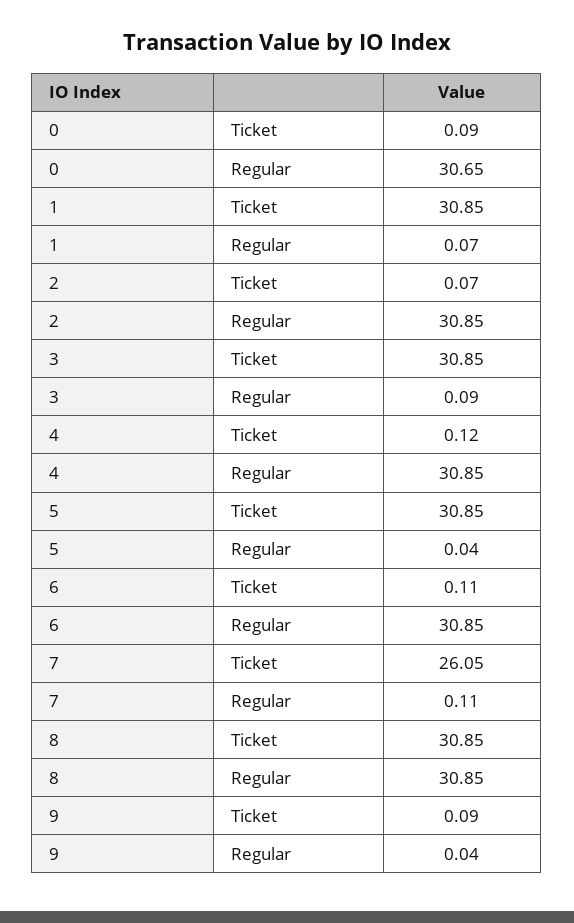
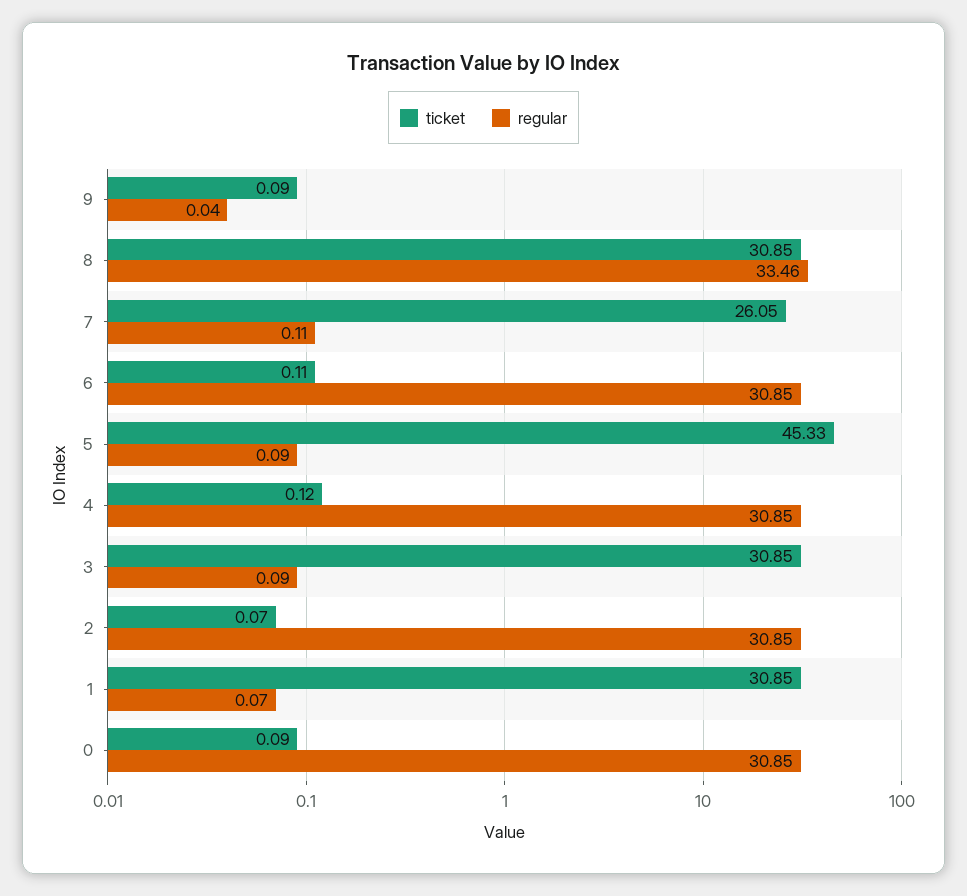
  {
    "Ticket": {
      "0": 0.09,
      "1": 30.85,
      "2": 0.07,
      "3": 30.85,
      "4": 0.12,
-     "5": 30.85,
+     "5": 45.33,
      "6": 0.11,
      "7": 26.05,
      "8": 30.85,
      "9": 0.09
    },
    "Regular": {
-     "0": 30.65,
+     "0": 30.85,
      "1": 0.07,
      "2": 30.85,
      "3": 0.09,
      "4": 30.85,
-     "5": 0.04,
+     "5": 0.09,
      "6": 30.85,
      "7": 0.11,
-     "8": 30.85,
+     "8": 33.46,
      "9": 0.04
    }
  }

